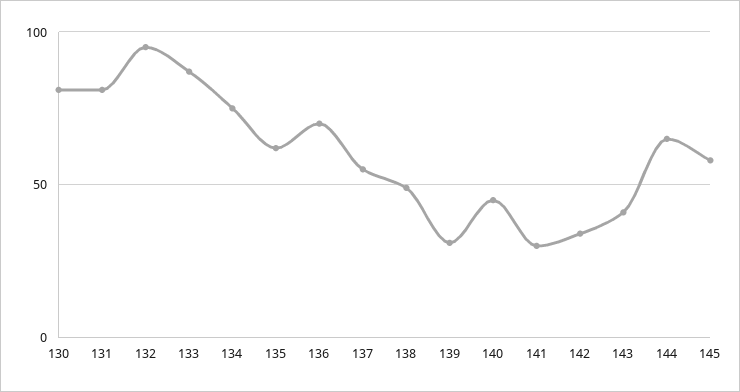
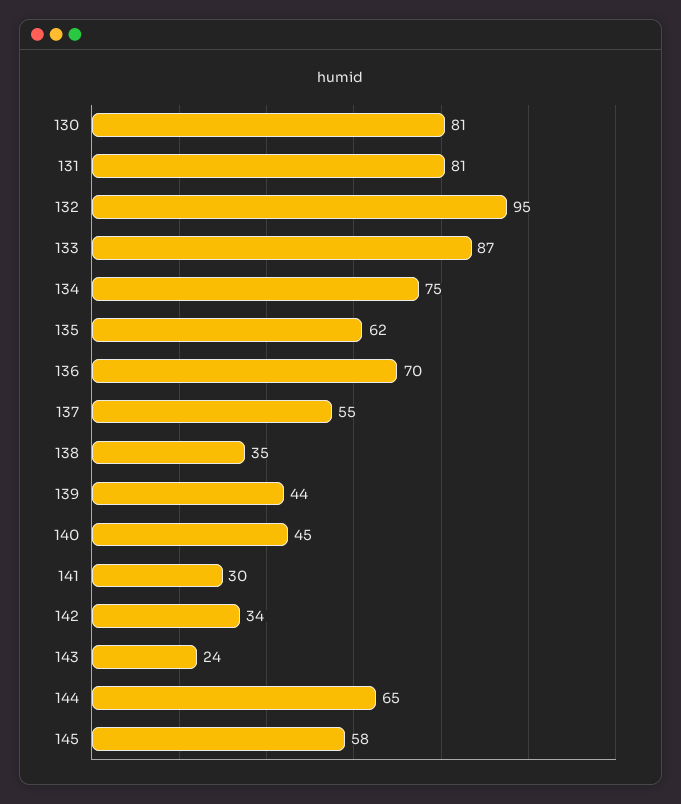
  {
    "130": 81,
    "131": 81,
    "132": 95,
    "133": 87,
    "134": 75,
    "135": 62,
    "136": 70,
    "137": 55,
-   "138": 50,
+   "138": 35,
-   "139": 30,
+   "139": 44,
    "140": 45,
    "141": 30,
    "142": 34,
-   "143": 40,
+   "143": 24,
    "144": 65,
    "145": 58
  }

